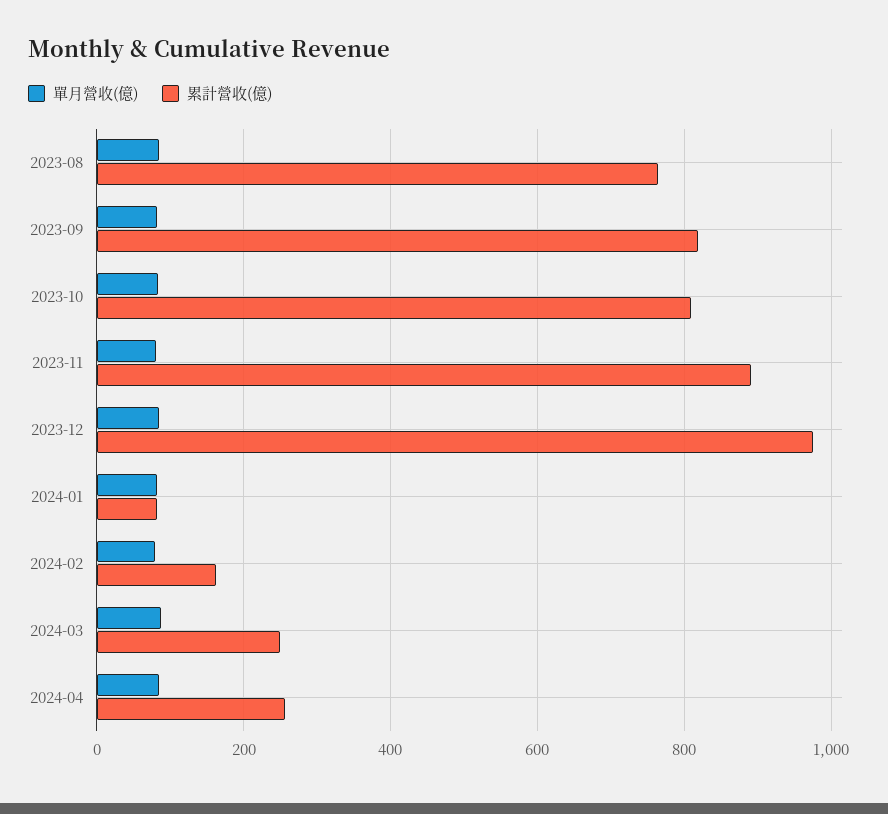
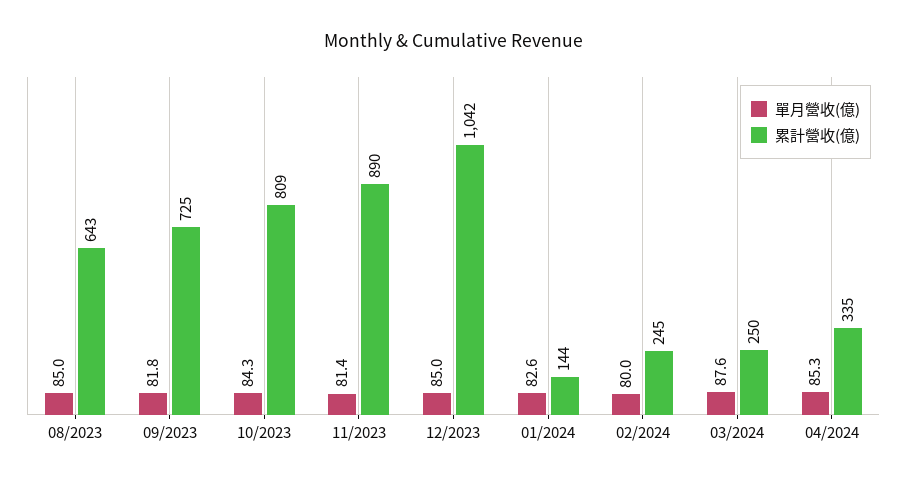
  {
    "單月營收(億)": {
      "2023-08": 85,
      "2023-09": 81.8,
      "2023-10": 84.3,
      "2023-11": 81.4,
      "2023-12": 85,
      "2024-01": 82.6,
      "2024-02": 80,
      "2024-03": 87.6,
      "2024-04": 85.3
    },
    "累計營收(億)": {
-     "2023-08": 760,
+     "2023-08": 643,
-     "2023-09": 820,
+     "2023-09": 725,
      "2023-10": 809,
      "2023-11": 890,
-     "2023-12": 980,
+     "2023-12": 1042,
-     "2024-01": 80,
+     "2024-01": 144,
-     "2024-02": 160,
+     "2024-02": 245,
      "2024-03": 250,
-     "2024-04": 260
+     "2024-04": 335
    }
  }

